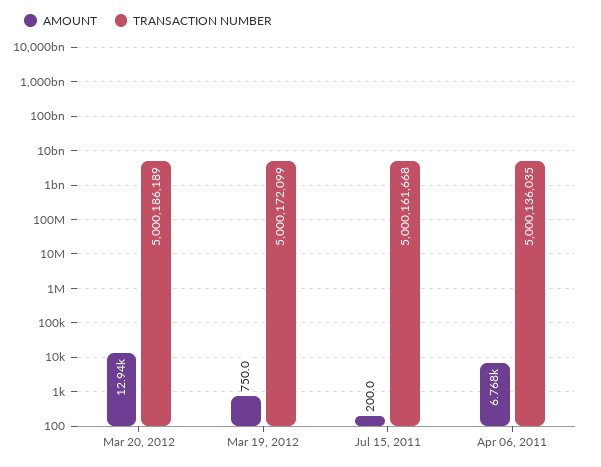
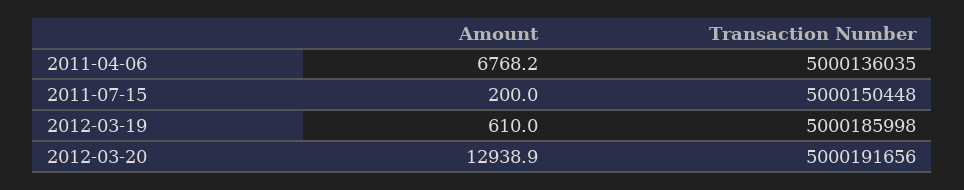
  {
    "AMOUNT": {
      "Mar 20, 2012": 12938.9,
-     "Mar 19, 2012": 750,
+     "Mar 19, 2012": 610,
      "Jul 15, 2011": 200,
      "Apr 06, 2011": 6768.2
    },
    "TRANSACTION NUMBER": {
-     "Mar 20, 2012": 5000186189,
+     "Mar 20, 2012": 5000191656,
-     "Mar 19, 2012": 5000172099,
+     "Mar 19, 2012": 5000185998,
-     "Jul 15, 2011": 5000161668,
+     "Jul 15, 2011": 5000150448,
      "Apr 06, 2011": 5000136035
    }
  }

